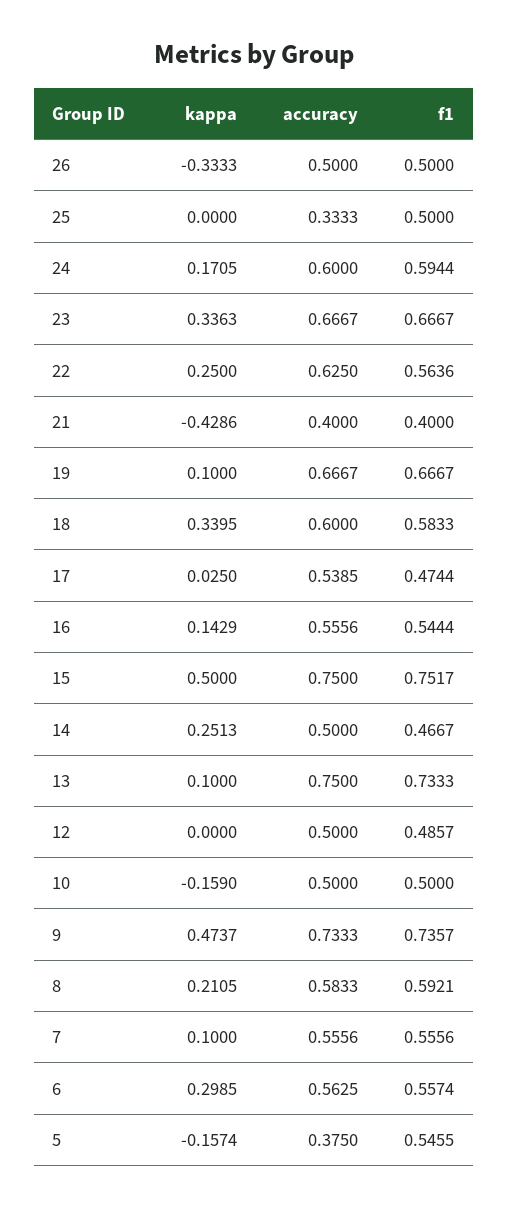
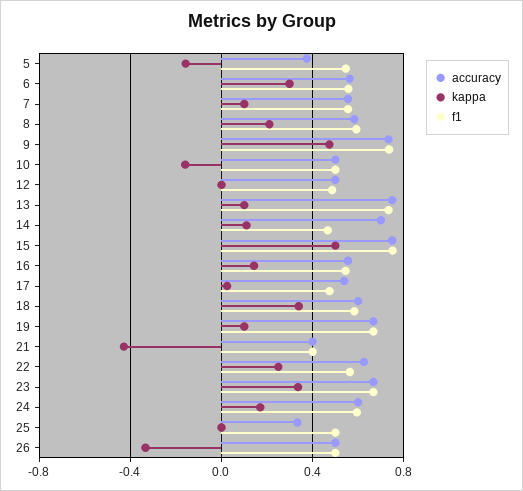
  {
    "kappa": {
      "26": -0.3333,
      "25": 0,
      "24": 0.1705,
      "23": 0.3363,
      "22": 0.25,
      "21": -0.4286,
      "19": 0.1,
      "18": 0.3395,
      "17": 0.025,
      "16": 0.1429,
      "15": 0.5,
-     "14": 0.2513,
+     "14": 0.1,
      "13": 0.1,
      "12": 0,
      "10": -0.159,
      "9": 0.4737,
      "8": 0.2105,
      "7": 0.1,
      "6": 0.2985,
      "5": -0.1574
    },
    "accuracy": {
      "26": 0.5,
      "25": 0.3333,
      "24": 0.6,
      "23": 0.6667,
      "22": 0.625,
      "21": 0.4,
      "19": 0.6667,
      "18": 0.6,
      "17": 0.5385,
      "16": 0.5556,
      "15": 0.75,
-     "14": 0.5,
+     "14": 0.7,
      "13": 0.75,
      "12": 0.5,
      "10": 0.5,
      "9": 0.7333,
      "8": 0.5833,
      "7": 0.5556,
      "6": 0.5625,
      "5": 0.375
    },
    "f1": {
      "26": 0.5,
      "25": 0.5,
      "24": 0.5944,
      "23": 0.6667,
      "22": 0.5636,
      "21": 0.4,
      "19": 0.6667,
      "18": 0.5833,
      "17": 0.4744,
      "16": 0.5444,
      "15": 0.7517,
      "14": 0.4667,
      "13": 0.7333,
      "12": 0.4857,
      "10": 0.5,
      "9": 0.7357,
      "8": 0.5921,
      "7": 0.5556,
      "6": 0.5574,
      "5": 0.5455
    }
  }

